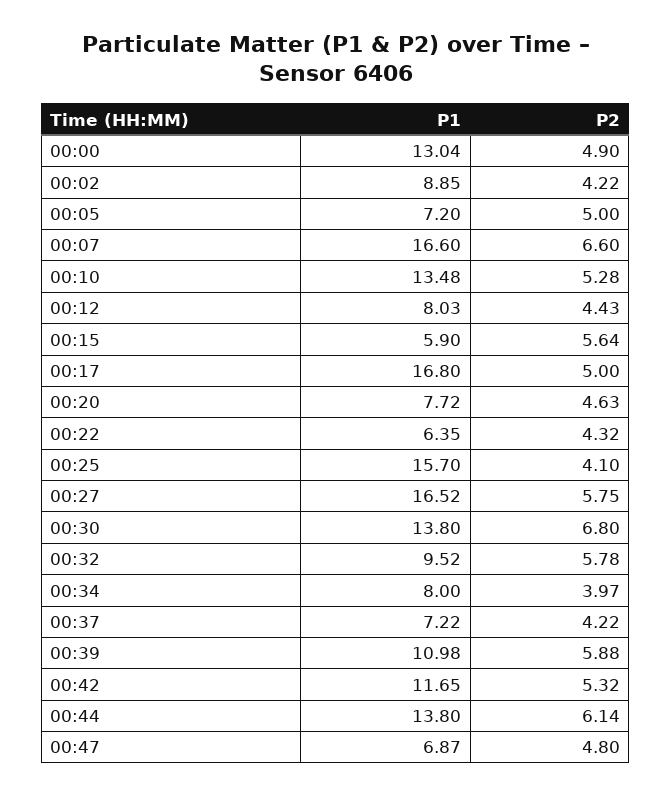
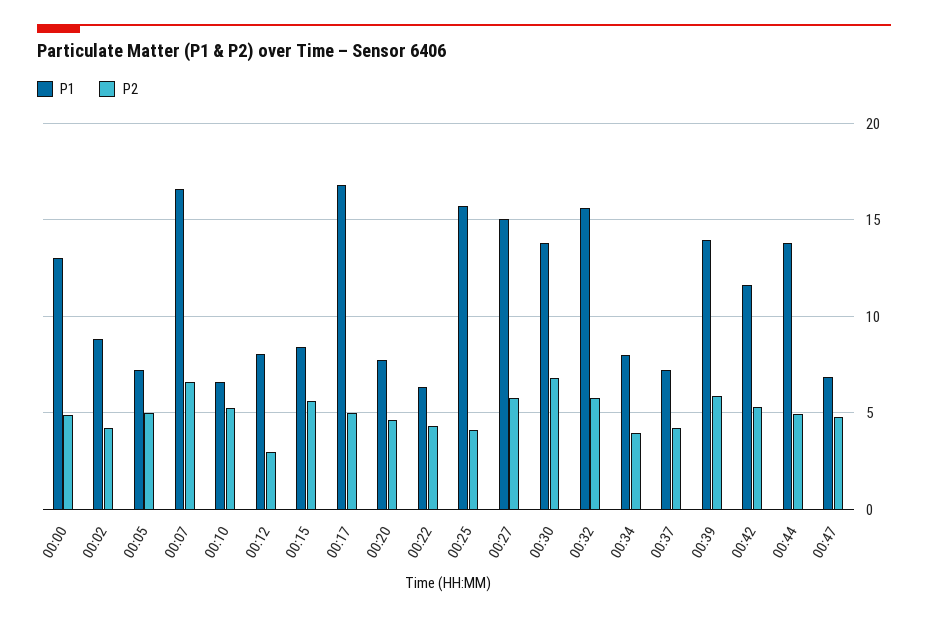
  {
    "P1": {
      "00:00": 13.04,
      "00:02": 8.85,
      "00:05": 7.2,
      "00:07": 16.6,
-     "00:10": 13.48,
+     "00:10": 6.5,
      "00:12": 8.03,
-     "00:15": 5.9,
+     "00:15": 8.5,
      "00:17": 16.8,
      "00:20": 7.72,
      "00:22": 6.35,
      "00:25": 15.7,
-     "00:27": 16.52,
+     "00:27": 15,
      "00:30": 13.8,
-     "00:32": 9.52,
+     "00:32": 15.5,
      "00:34": 8,
      "00:37": 7.22,
-     "00:39": 10.98,
+     "00:39": 14,
      "00:42": 11.65,
      "00:44": 13.8,
      "00:47": 6.87
    },
    "P2": {
      "00:00": 4.9,
      "00:02": 4.22,
      "00:05": 5,
      "00:07": 6.6,
      "00:10": 5.28,
-     "00:12": 4.43,
+     "00:12": 3,
      "00:15": 5.64,
      "00:17": 5,
      "00:20": 4.63,
      "00:22": 4.32,
      "00:25": 4.1,
      "00:27": 5.75,
      "00:30": 6.8,
      "00:32": 5.78,
      "00:34": 3.97,
      "00:37": 4.22,
      "00:39": 5.88,
      "00:42": 5.32,
-     "00:44": 6.14,
+     "00:44": 5,
      "00:47": 4.8
    }
  }

